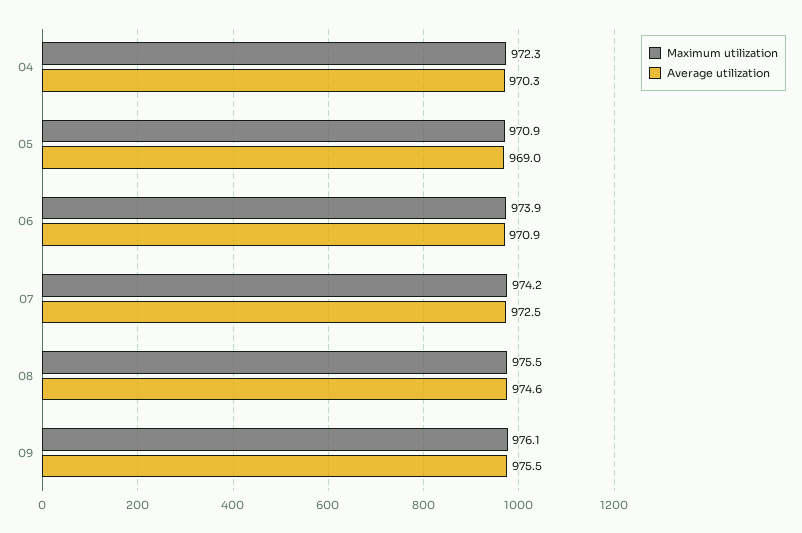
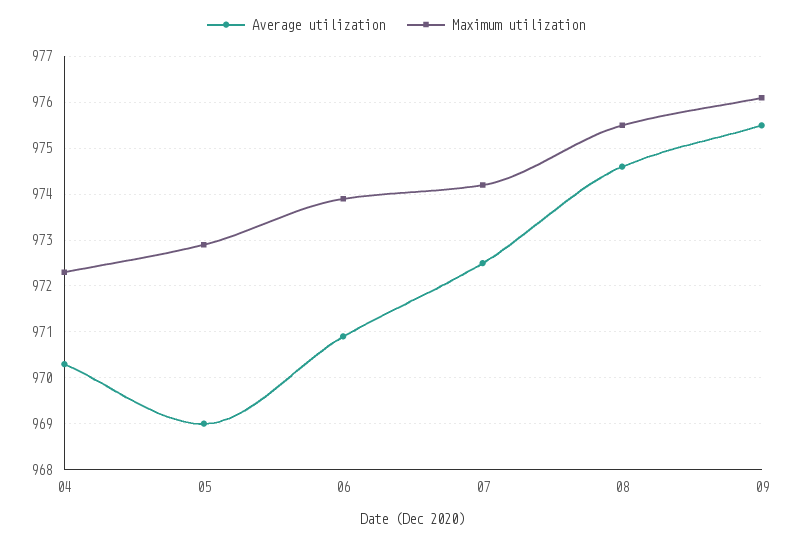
  {
    "Maximum utilization": {
      "04": 972.3,
-     "05": 970.9,
+     "05": 973,
      "06": 973.9,
      "07": 974.2,
      "08": 975.5,
      "09": 976.1
    },
    "Average utilization": {
      "04": 970.3,
      "05": 969,
      "06": 970.9,
      "07": 972.5,
      "08": 974.6,
      "09": 975.5
    }
  }

